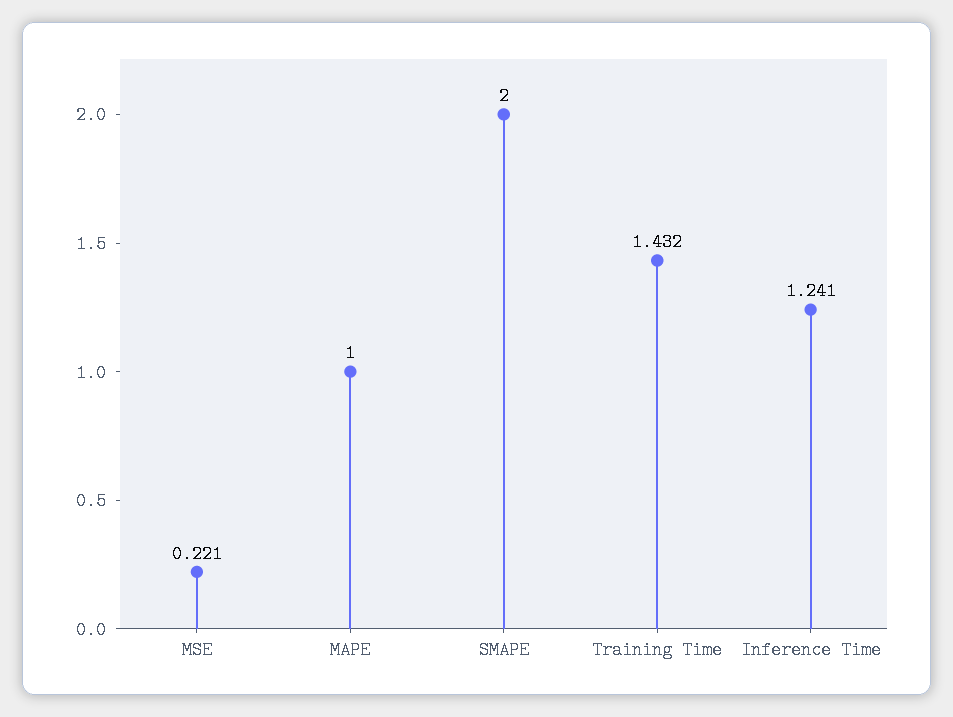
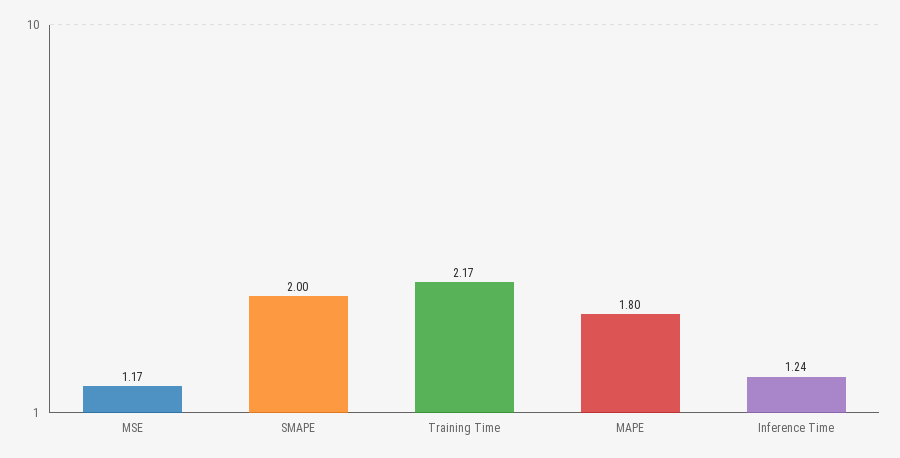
  {
-   "MSE": 0.221,
+   "MSE": 1.17,
-   "MAPE": 1,
+   "MAPE": 1.8,
    "SMAPE": 2,
-   "Training Time": 1.432,
+   "Training Time": 2.17,
    "Inference Time": 1.241
  }

